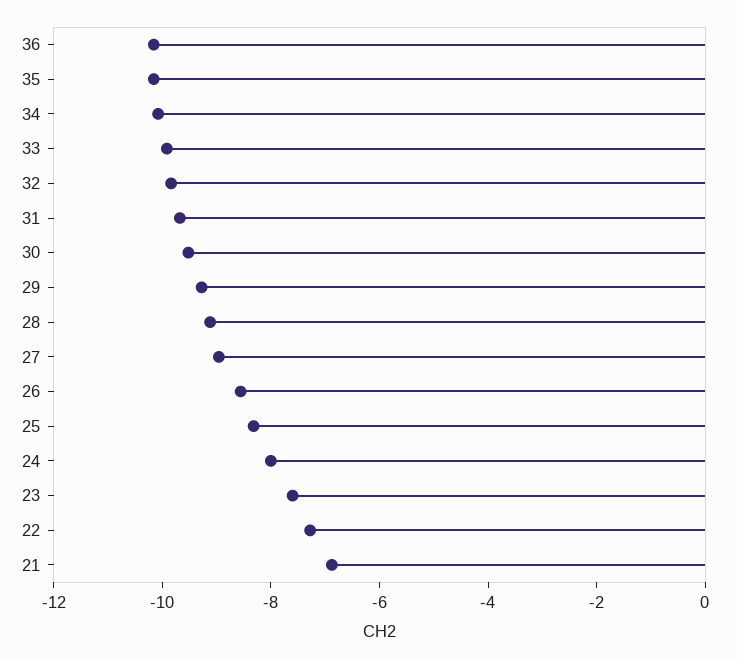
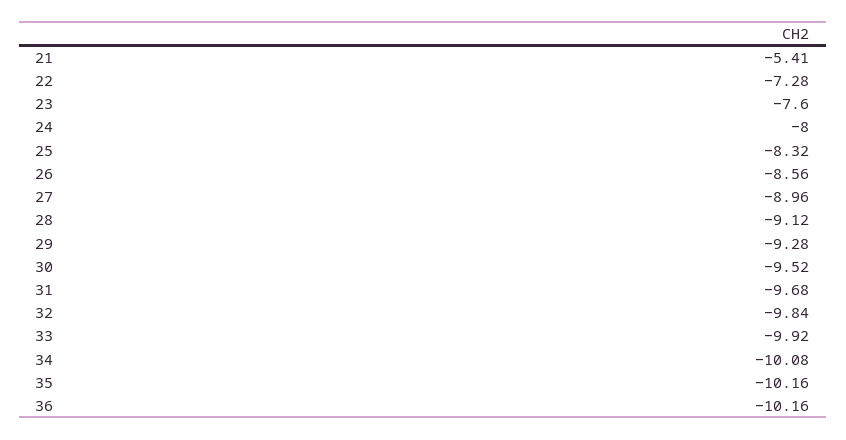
  {
    "36": -10.16,
    "35": -10.16,
    "34": -10.08,
    "33": -9.92,
    "32": -9.84,
    "31": -9.68,
    "30": -9.52,
    "29": -9.28,
    "28": -9.12,
    "27": -8.96,
    "26": -8.56,
    "25": -8.32,
    "24": -8,
    "23": -7.6,
    "22": -7.28,
-   "21": -7
+   "21": -5.41
  }

